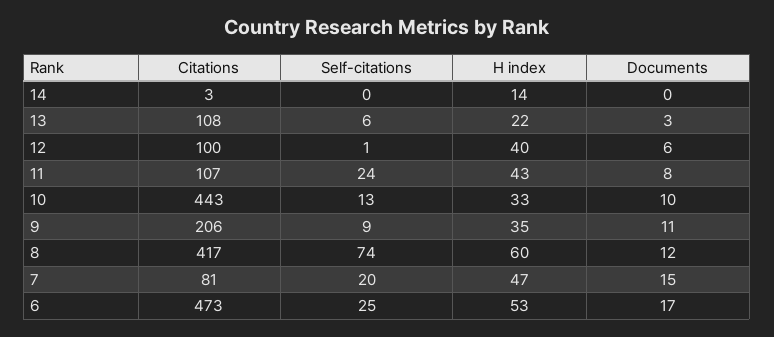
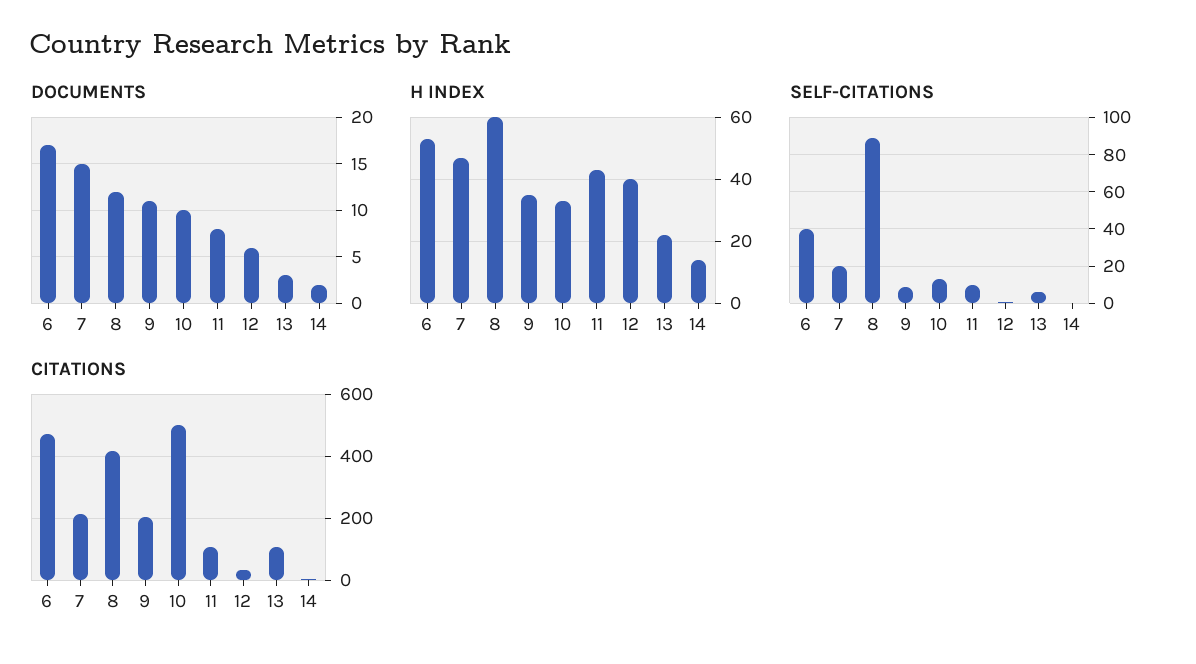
  {
    "Citations": {
      "14": 3,
      "13": 108,
-     "12": 100,
+     "12": 40,
      "11": 107,
-     "10": 443,
+     "10": 500,
      "9": 206,
      "8": 417,
-     "7": 81,
+     "7": 220,
      "6": 473
    },
    "Self-citations": {
      "14": 0,
      "13": 6,
      "12": 1,
-     "11": 24,
+     "11": 10,
      "10": 13,
      "9": 9,
-     "8": 74,
+     "8": 90,
      "7": 20,
-     "6": 25
+     "6": 40
    },
    "H index": {
      "14": 14,
      "13": 22,
      "12": 40,
      "11": 43,
      "10": 33,
      "9": 35,
      "8": 60,
      "7": 47,
      "6": 53
    },
    "Documents": {
-     "14": 0,
+     "14": 2,
      "13": 3,
      "12": 6,
      "11": 8,
      "10": 10,
      "9": 11,
      "8": 12,
      "7": 15,
      "6": 17
    }
  }

